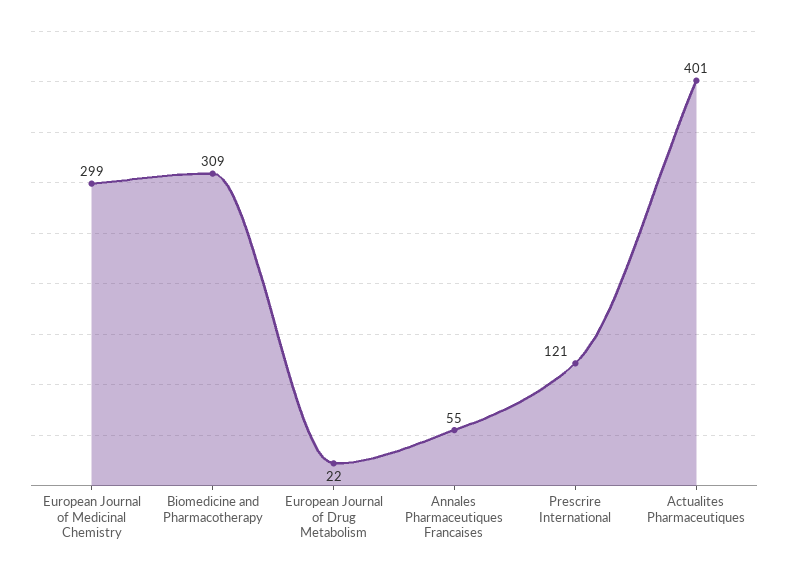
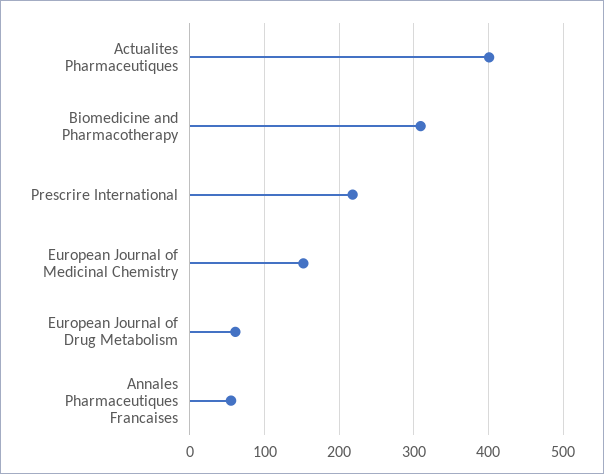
  {
-   "European Journal of Medicinal Chemistry": 299,
+   "European Journal of Medicinal Chemistry": 150,
    "Biomedicine and Pharmacotherapy": 309,
-   "European Journal of Drug Metabolism": 22,
+   "European Journal of Drug Metabolism": 60,
    "Annales Pharmaceutiques Francaises": 55,
-   "Prescrire International": 121,
+   "Prescrire International": 220,
    "Actualites Pharmaceutiques": 401
  }

